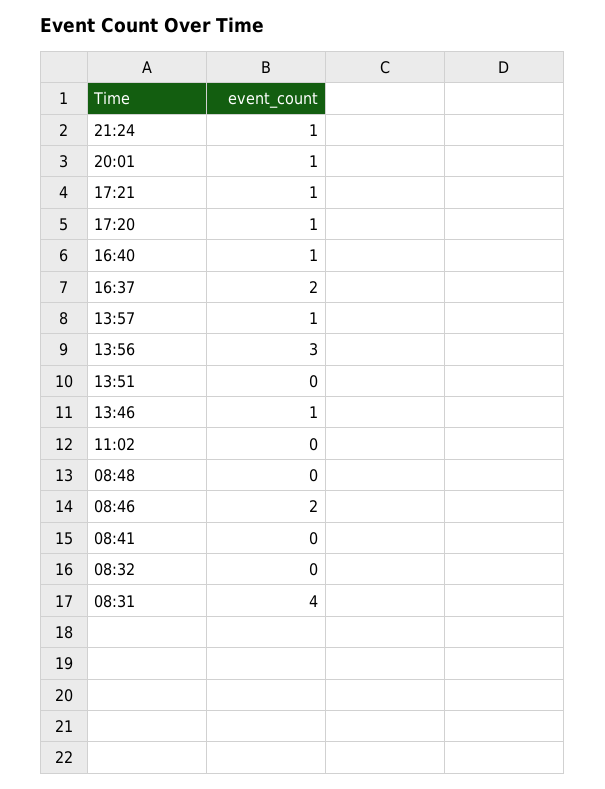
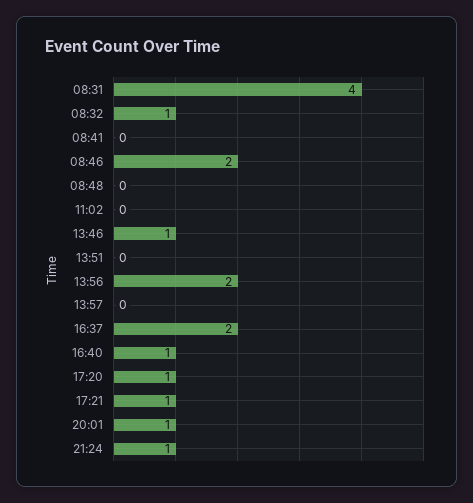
  {
    "21:24": 1,
    "20:01": 1,
    "17:21": 1,
    "17:20": 1,
    "16:40": 1,
    "16:37": 2,
-   "13:57": 1,
+   "13:57": 0,
-   "13:56": 3,
+   "13:56": 2,
    "13:51": 0,
    "13:46": 1,
    "11:02": 0,
    "08:48": 0,
    "08:46": 2,
    "08:41": 0,
-   "08:32": 0,
+   "08:32": 1,
    "08:31": 4
  }

